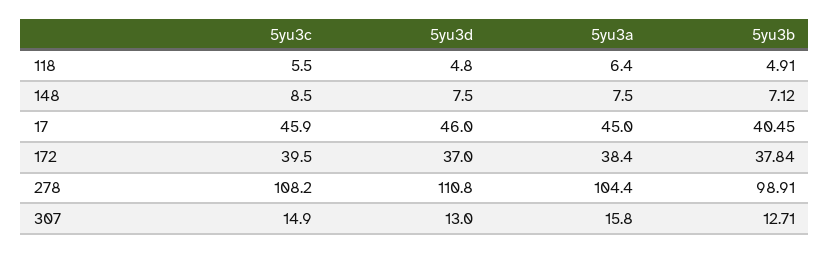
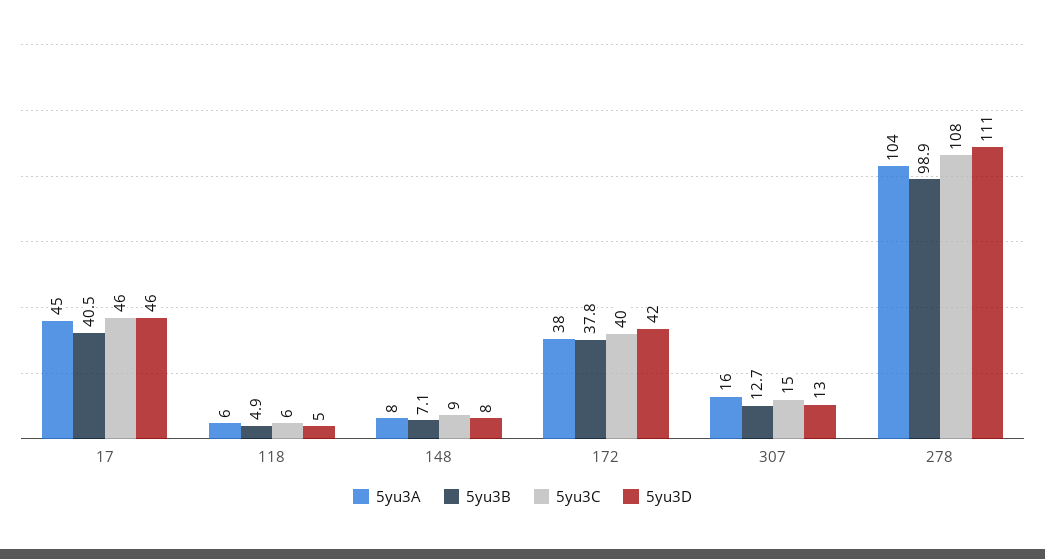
  {
    "5yu3c": {
      "118": 5.5,
      "148": 8.5,
      "17": 45.9,
      "172": 39.5,
      "278": 108.2,
      "307": 14.9
    },
    "5yu3d": {
      "118": 4.8,
      "148": 7.5,
      "17": 46,
-     "172": 37,
+     "172": 42,
      "278": 110.8,
      "307": 13
    },
    "5yu3a": {
      "118": 6.4,
      "148": 7.5,
      "17": 45,
      "172": 38.4,
      "278": 104.4,
      "307": 15.8
    },
    "5yu3b": {
      "118": 4.91,
      "148": 7.12,
      "17": 40.45,
      "172": 37.84,
      "278": 98.91,
      "307": 12.71
    }
  }

